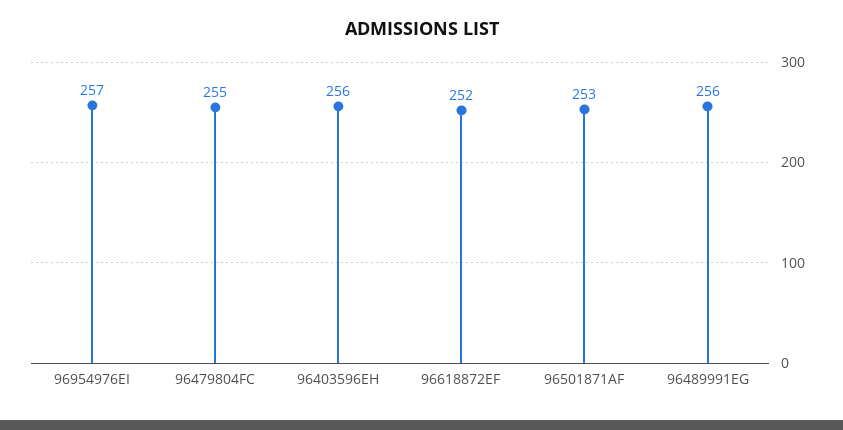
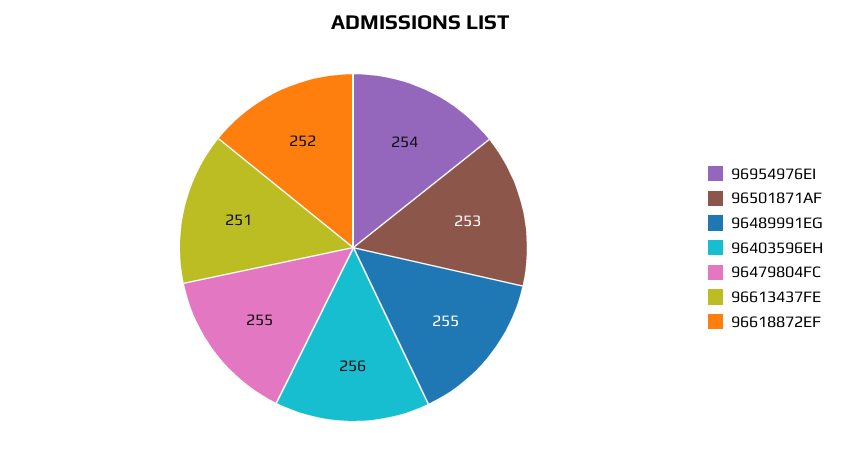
  {
-   "96954976EI": 257,
+   "96954976EI": 254,
    "96479804FC": 255,
    "96403596EH": 256,
    "96618872EF": 252,
    "96501871AF": 253,
-   "96489991EG": 256
+   "96489991EG": 255,
+   "96613437FE": 251
  }

